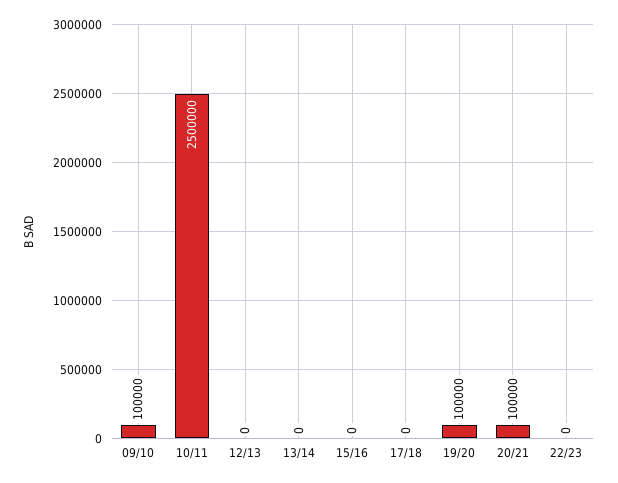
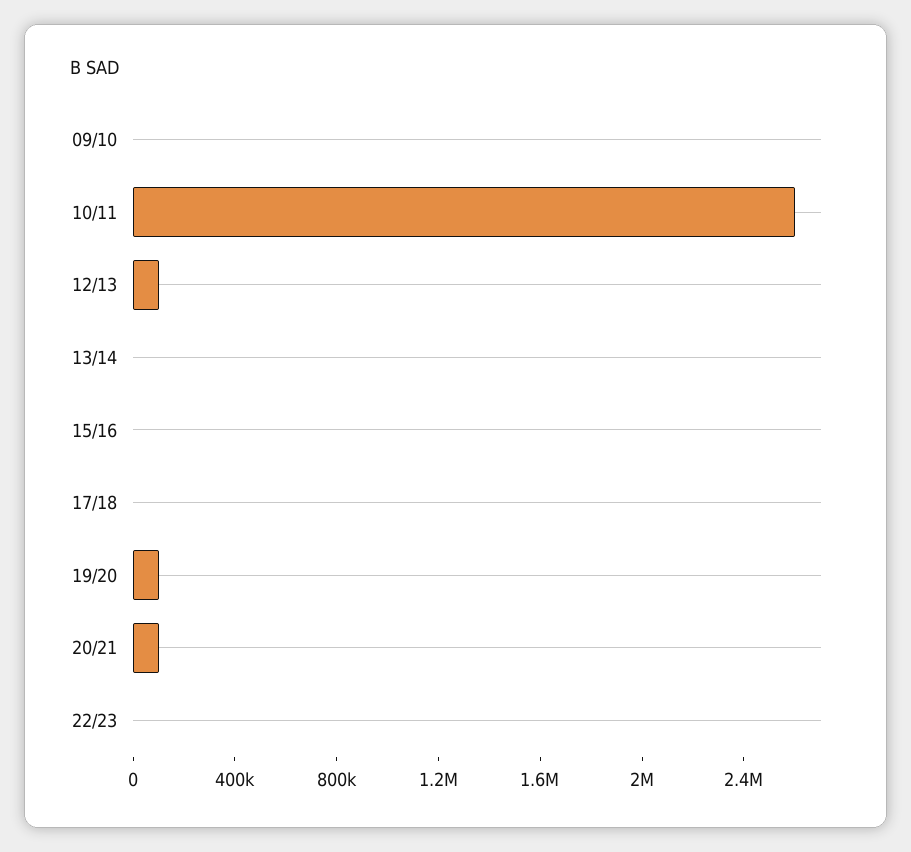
  {
-   "09/10": 100000,
+   "09/10": 0,
-   "10/11": 2500000,
+   "10/11": 2600000,
-   "12/13": 0,
+   "12/13": 100000,
    "13/14": 0,
    "15/16": 0,
    "17/18": 0,
    "19/20": 100000,
    "20/21": 100000,
    "22/23": 0
  }

